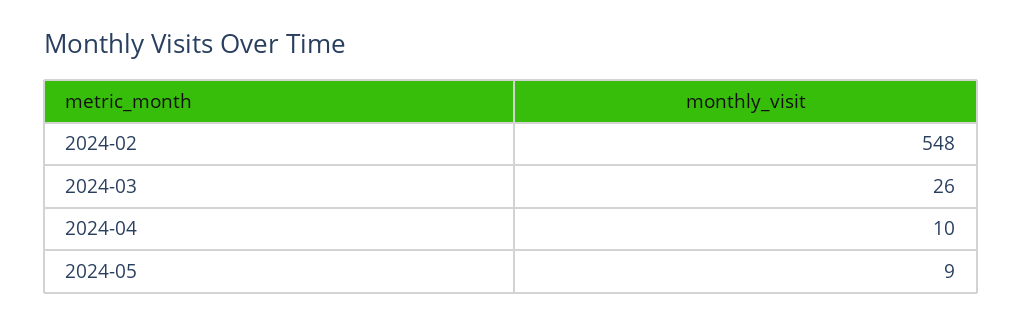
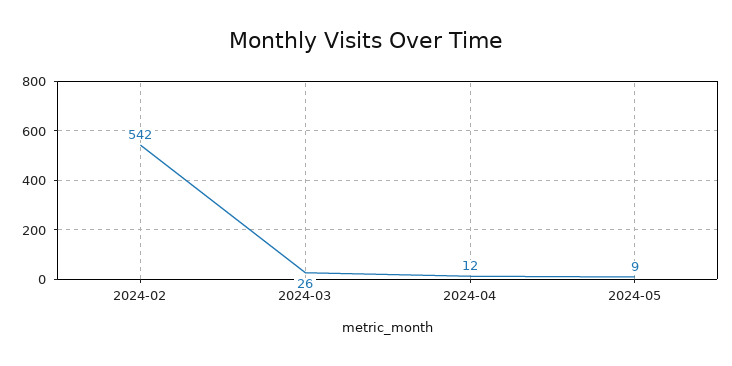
  {
-   "2024-02": 548,
+   "2024-02": 542,
    "2024-03": 26,
-   "2024-04": 10,
+   "2024-04": 12,
    "2024-05": 9
  }

